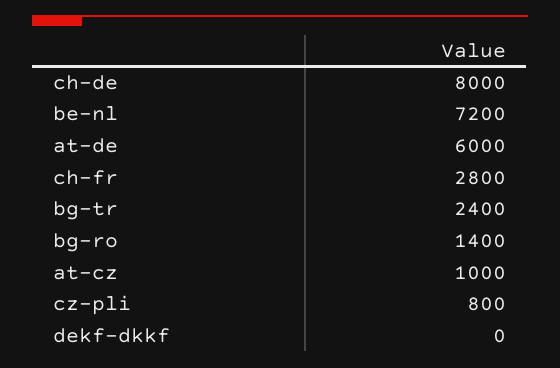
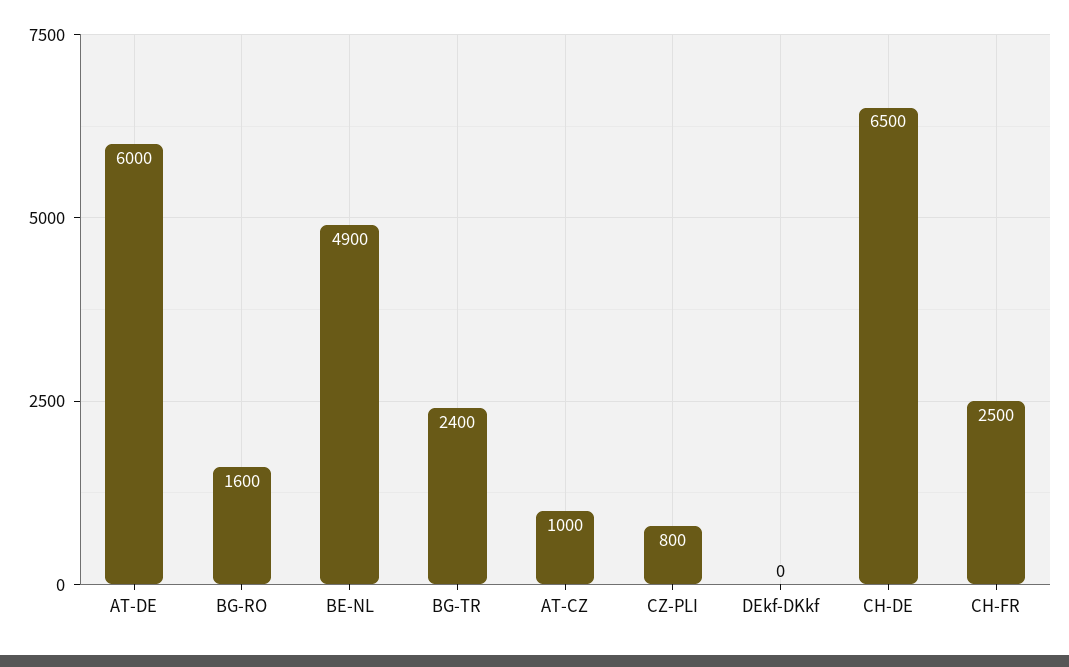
  {
-   "ch-de": 8000,
+   "ch-de": 6500,
-   "be-nl": 7200,
+   "be-nl": 4900,
    "at-de": 6000,
-   "ch-fr": 2800,
+   "ch-fr": 2500,
    "bg-tr": 2400,
-   "bg-ro": 1400,
+   "bg-ro": 1600,
    "at-cz": 1000,
    "cz-pli": 800,
    "dekf-dkkf": 0
  }

